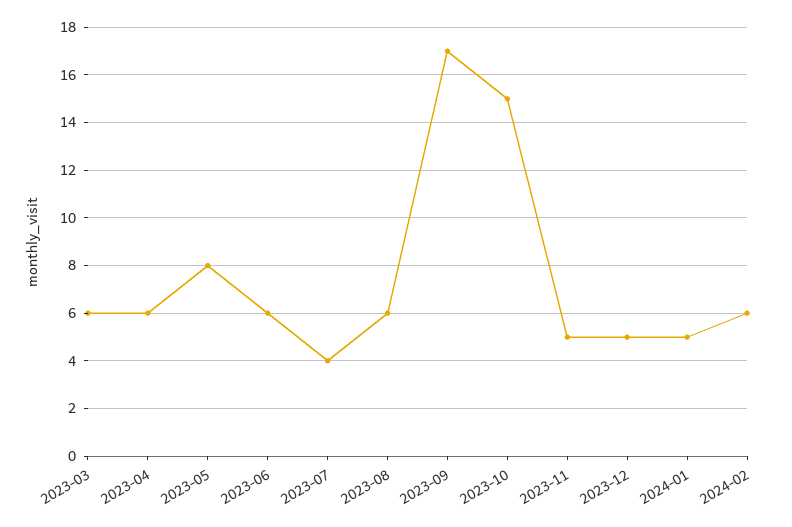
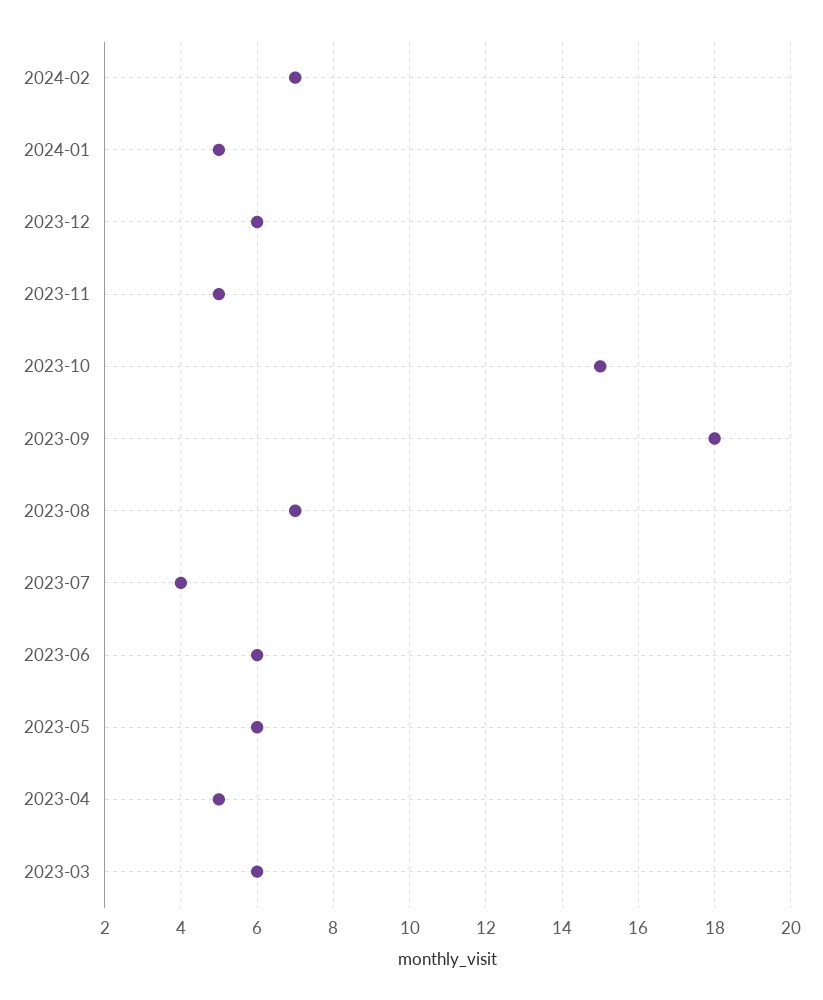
  {
    "2023-03": 6,
-   "2023-04": 6,
+   "2023-04": 5,
-   "2023-05": 8,
+   "2023-05": 6,
    "2023-06": 6,
    "2023-07": 4,
-   "2023-08": 6,
+   "2023-08": 7,
-   "2023-09": 17,
+   "2023-09": 18,
    "2023-10": 15,
    "2023-11": 5,
-   "2023-12": 5,
+   "2023-12": 6,
    "2024-01": 5,
-   "2024-02": 6
+   "2024-02": 7
  }

